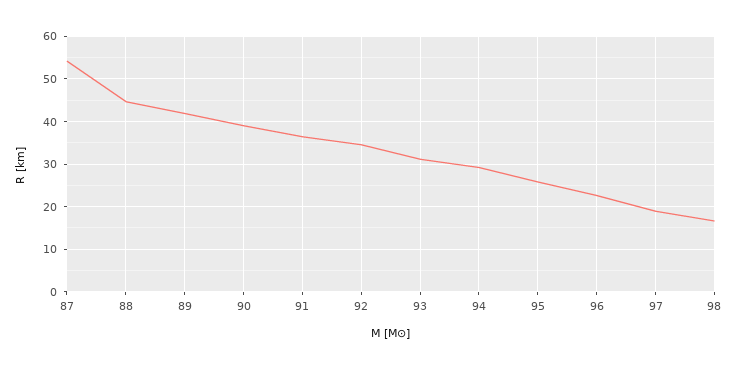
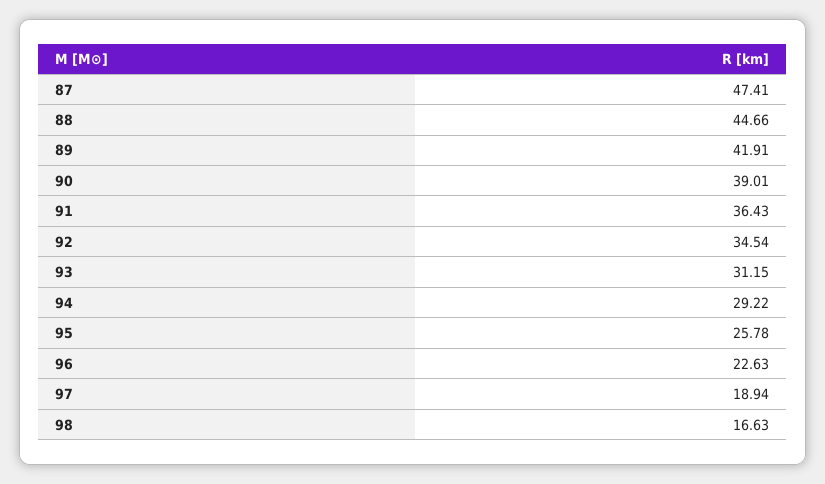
  {
-   "87": 54,
+   "87": 47.41,
    "88": 44.66,
    "89": 41.91,
    "90": 39.01,
    "91": 36.43,
    "92": 34.54,
    "93": 31.15,
    "94": 29.22,
    "95": 25.78,
    "96": 22.63,
    "97": 18.94,
    "98": 16.63
  }

